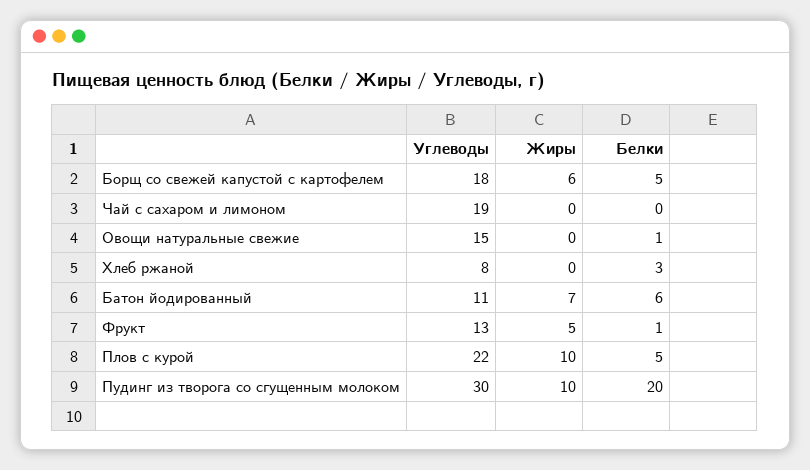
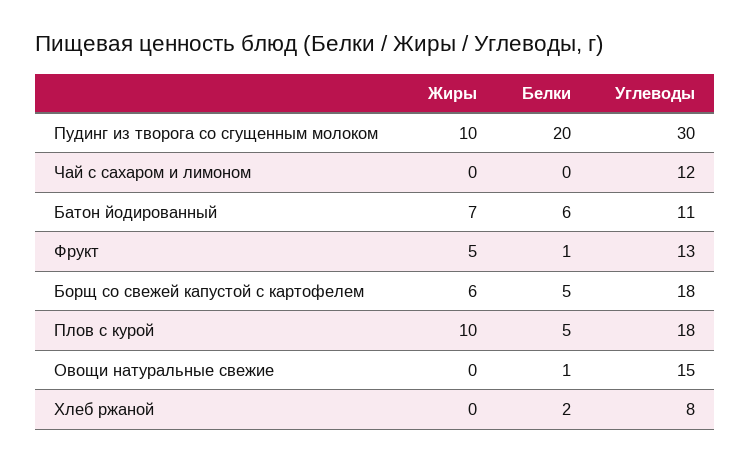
  {
    "Углеводы": {
      "Борщ со свежей капустой с картофелем": 18,
-     "Чай с сахаром и лимоном": 19,
+     "Чай с сахаром и лимоном": 12,
      "Овощи натуральные свежие": 15,
      "Хлеб ржаной": 8,
      "Батон йодированный": 11,
      "Фрукт": 13,
-     "Плов с курой": 22,
+     "Плов с курой": 18,
      "Пудинг из творога со сгущенным молоком": 30
    },
    "Жиры": {
      "Борщ со свежей капустой с картофелем": 6,
      "Чай с сахаром и лимоном": 0,
      "Овощи натуральные свежие": 0,
      "Хлеб ржаной": 0,
      "Батон йодированный": 7,
      "Фрукт": 5,
      "Плов с курой": 10,
      "Пудинг из творога со сгущенным молоком": 10
    },
    "Белки": {
      "Борщ со свежей капустой с картофелем": 5,
      "Чай с сахаром и лимоном": 0,
      "Овощи натуральные свежие": 1,
-     "Хлеб ржаной": 3,
+     "Хлеб ржаной": 2,
      "Батон йодированный": 6,
      "Фрукт": 1,
      "Плов с курой": 5,
      "Пудинг из творога со сгущенным молоком": 20
    }
  }

